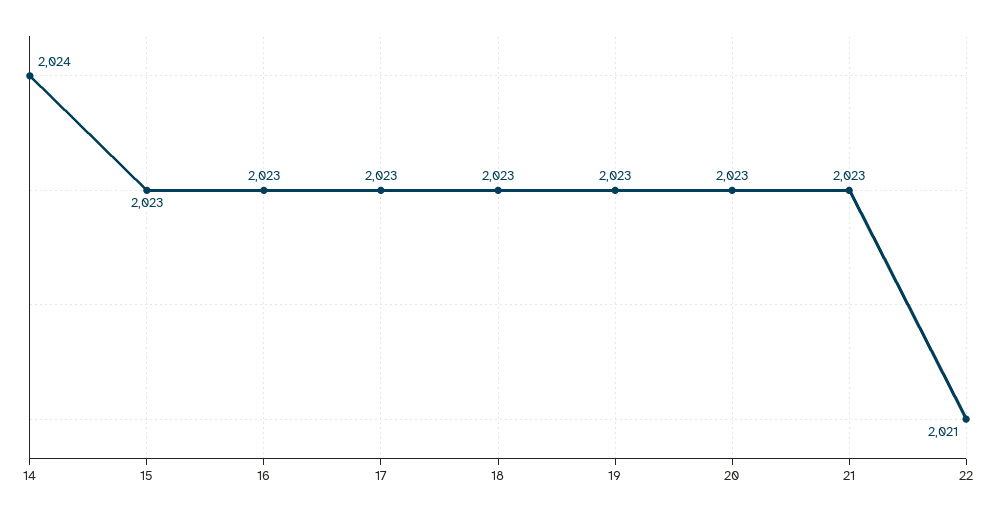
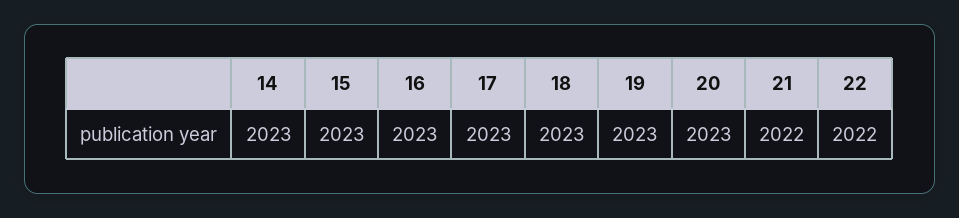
  {
-   "14": 2024,
+   "14": 2023,
    "15": 2023,
    "16": 2023,
    "17": 2023,
    "18": 2023,
    "19": 2023,
    "20": 2023,
-   "21": 2023,
+   "21": 2022,
-   "22": 2021
+   "22": 2022
  }

